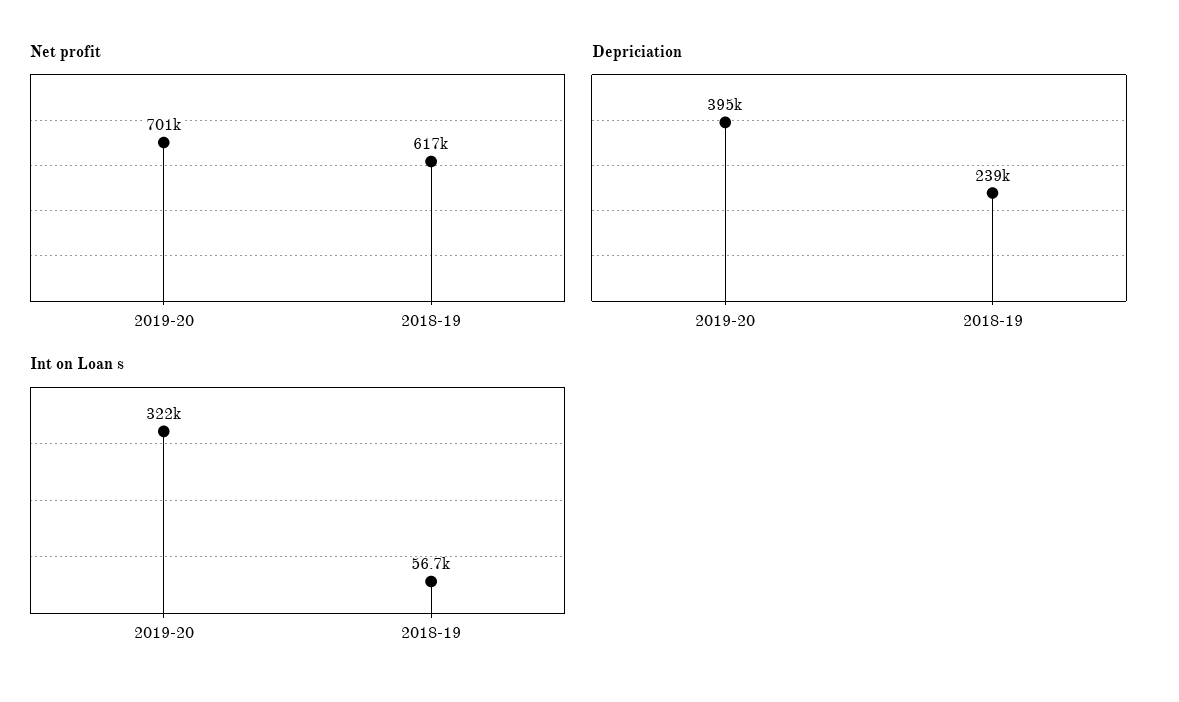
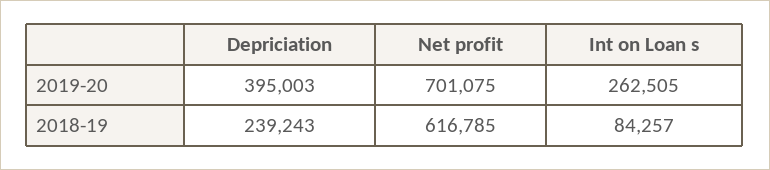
  {
    "Net profit": {
      "2019-20": 701075,
      "2018-19": 616785
    },
    "Depriciation": {
      "2019-20": 395003,
      "2018-19": 239243
    },
    "Int on Loan s": {
-     "2019-20": 322000,
+     "2019-20": 262505,
-     "2018-19": 56700
+     "2018-19": 84257
    }
  }

